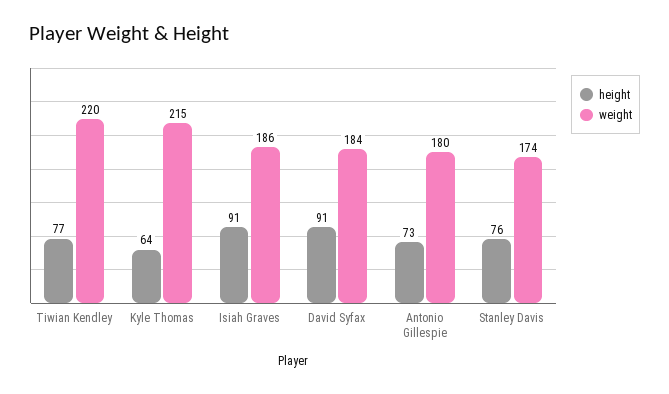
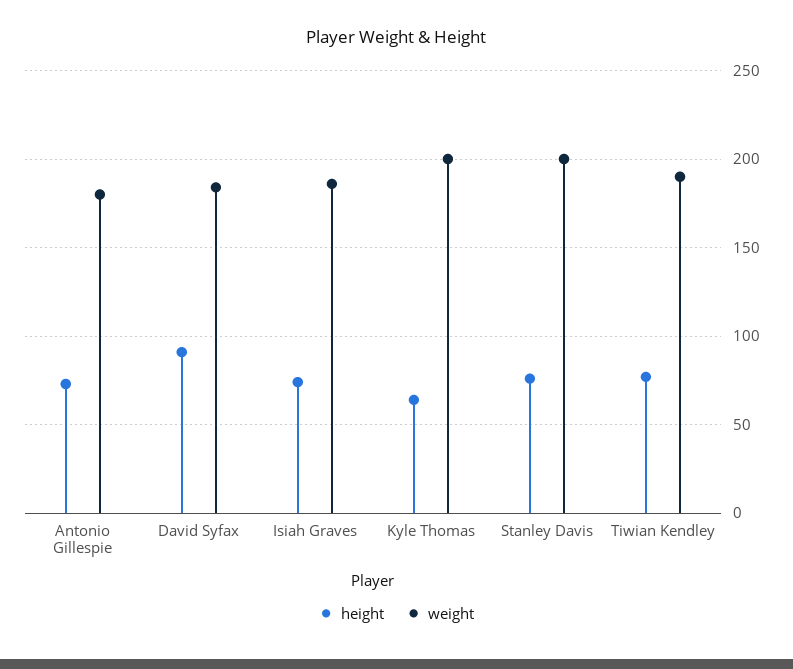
  {
    "height": {
      "Tiwian Kendley": 77,
      "Kyle Thomas": 64,
-     "Isiah Graves": 91,
+     "Isiah Graves": 75,
      "David Syfax": 91,
      "Antonio Gillespie": 73,
      "Stanley Davis": 76
    },
    "weight": {
-     "Tiwian Kendley": 220,
+     "Tiwian Kendley": 190,
-     "Kyle Thomas": 215,
+     "Kyle Thomas": 200,
      "Isiah Graves": 186,
      "David Syfax": 184,
      "Antonio Gillespie": 180,
-     "Stanley Davis": 174
+     "Stanley Davis": 200
    }
  }

